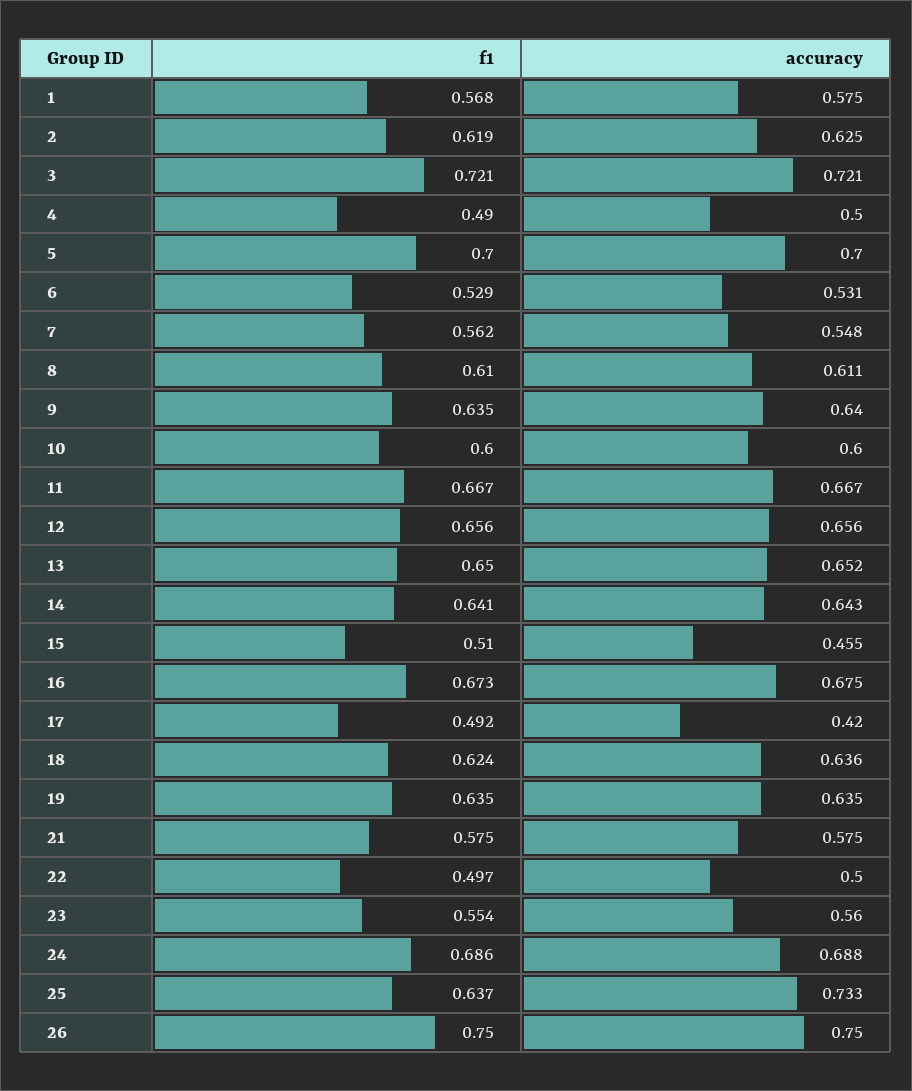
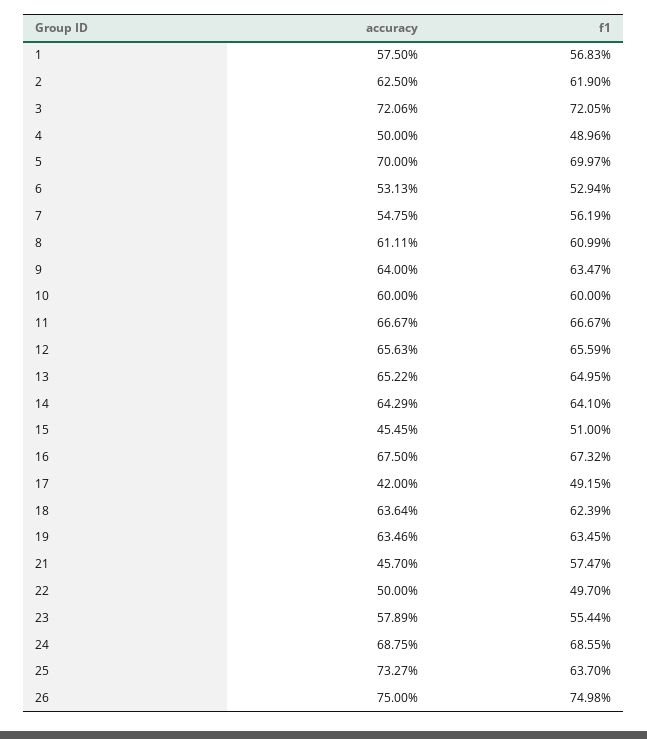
  {
    "f1": {
      "1": 0.5683,
      "2": 0.619,
      "3": 0.7205,
      "4": 0.4896,
      "5": 0.6997,
      "6": 0.5294,
      "7": 0.5619,
      "8": 0.6099,
      "9": 0.6347,
      "10": 0.6,
      "11": 0.6667,
      "12": 0.6559,
      "13": 0.6495,
      "14": 0.641,
      "15": 0.51,
      "16": 0.6732,
      "17": 0.4915,
      "18": 0.6239,
      "19": 0.6345,
      "21": 0.5747,
      "22": 0.497,
      "23": 0.5544,
      "24": 0.6855,
      "25": 0.637,
      "26": 0.7498
    },
    "accuracy": {
      "1": 0.575,
      "2": 0.625,
      "3": 0.7206,
      "4": 0.5,
      "5": 0.7,
      "6": 0.5313,
      "7": 0.5475,
      "8": 0.6111,
      "9": 0.64,
      "10": 0.6,
      "11": 0.6667,
      "12": 0.6563,
      "13": 0.6522,
      "14": 0.6429,
      "15": 0.4545,
      "16": 0.675,
      "17": 0.42,
      "18": 0.6364,
      "19": 0.6346,
-     "21": 0.575,
+     "21": 0.457,
      "22": 0.5,
-     "23": 0.56,
+     "23": 0.5789,
      "24": 0.6875,
      "25": 0.7327,
      "26": 0.75
    }
  }

